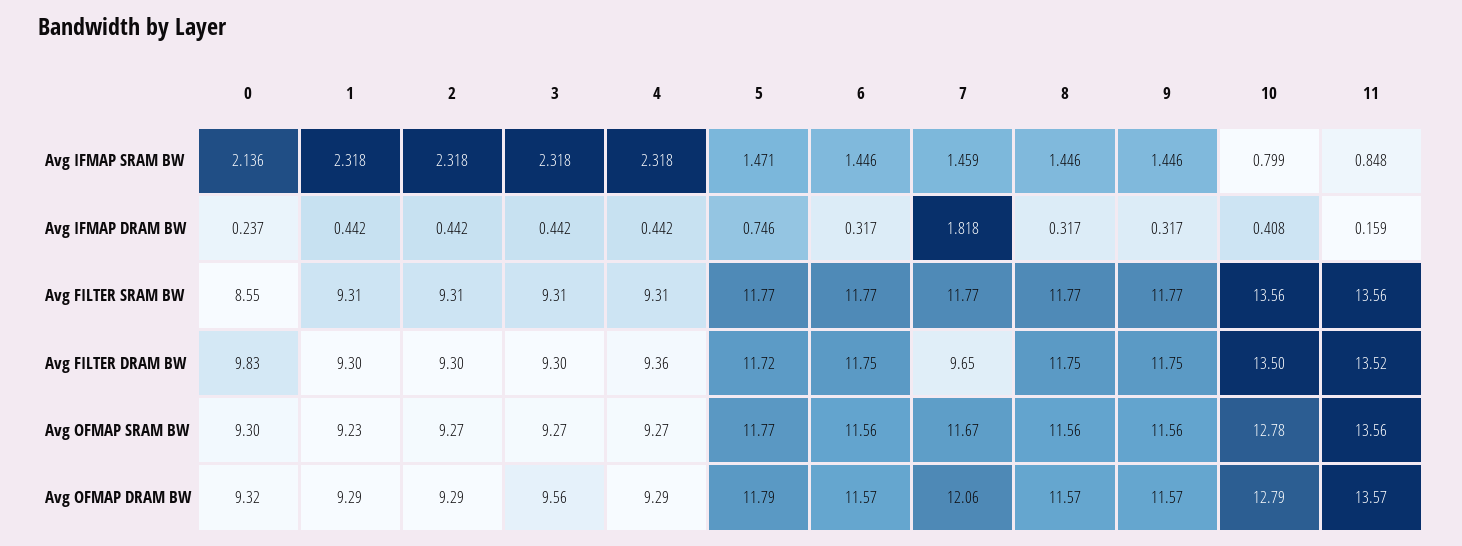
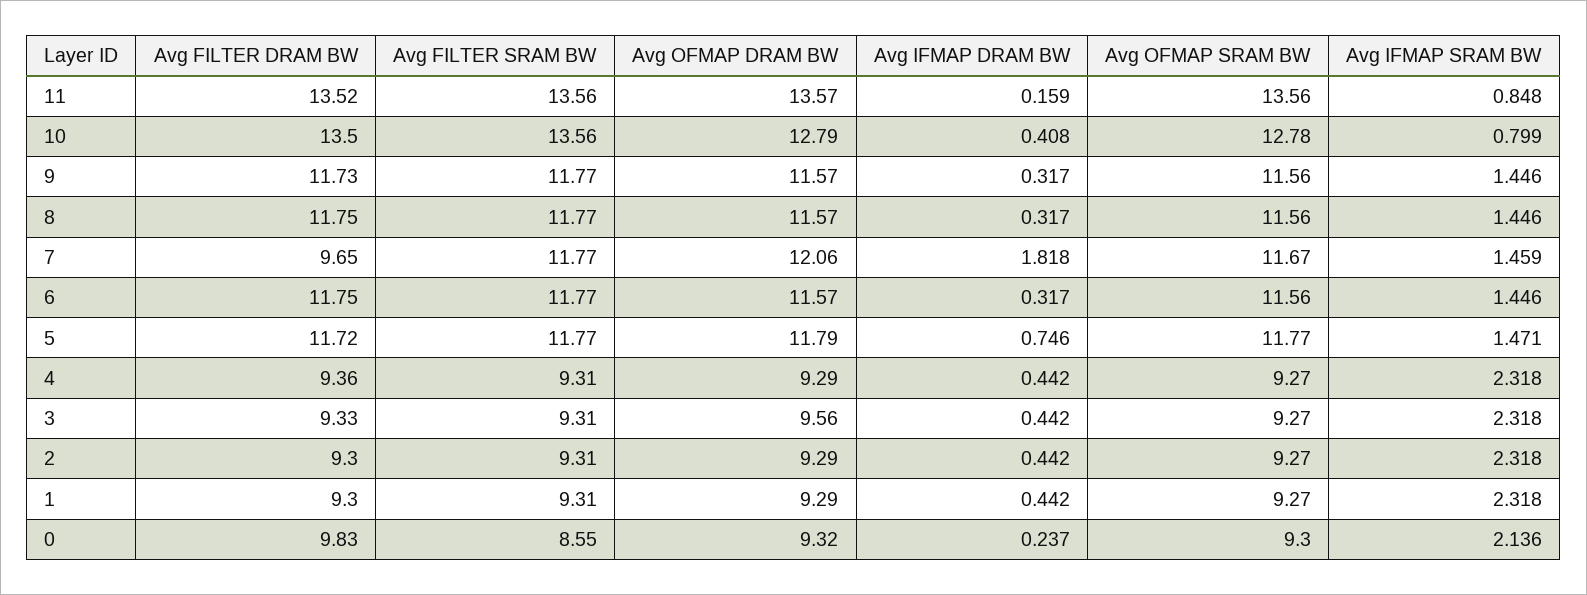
  {
    "0": {
      "Avg IFMAP SRAM BW": 2.136,
      "Avg IFMAP DRAM BW": 0.237,
      "Avg FILTER SRAM BW": 8.55,
      "Avg FILTER DRAM BW": 9.83,
      "Avg OFMAP SRAM BW": 9.3,
      "Avg OFMAP DRAM BW": 9.32
    },
    "1": {
      "Avg IFMAP SRAM BW": 2.318,
      "Avg IFMAP DRAM BW": 0.442,
      "Avg FILTER SRAM BW": 9.31,
      "Avg FILTER DRAM BW": 9.3,
-     "Avg OFMAP SRAM BW": 9.23,
+     "Avg OFMAP SRAM BW": 9.27,
      "Avg OFMAP DRAM BW": 9.29
    },
    "2": {
      "Avg IFMAP SRAM BW": 2.318,
      "Avg IFMAP DRAM BW": 0.442,
      "Avg FILTER SRAM BW": 9.31,
      "Avg FILTER DRAM BW": 9.3,
      "Avg OFMAP SRAM BW": 9.27,
      "Avg OFMAP DRAM BW": 9.29
    },
    "3": {
      "Avg IFMAP SRAM BW": 2.318,
      "Avg IFMAP DRAM BW": 0.442,
      "Avg FILTER SRAM BW": 9.31,
-     "Avg FILTER DRAM BW": 9.3,
+     "Avg FILTER DRAM BW": 9.33,
      "Avg OFMAP SRAM BW": 9.27,
      "Avg OFMAP DRAM BW": 9.56
    },
    "4": {
      "Avg IFMAP SRAM BW": 2.318,
      "Avg IFMAP DRAM BW": 0.442,
      "Avg FILTER SRAM BW": 9.31,
      "Avg FILTER DRAM BW": 9.36,
      "Avg OFMAP SRAM BW": 9.27,
      "Avg OFMAP DRAM BW": 9.29
    },
    "5": {
      "Avg IFMAP SRAM BW": 1.471,
      "Avg IFMAP DRAM BW": 0.746,
      "Avg FILTER SRAM BW": 11.77,
      "Avg FILTER DRAM BW": 11.72,
      "Avg OFMAP SRAM BW": 11.77,
      "Avg OFMAP DRAM BW": 11.79
    },
    "6": {
      "Avg IFMAP SRAM BW": 1.446,
      "Avg IFMAP DRAM BW": 0.317,
      "Avg FILTER SRAM BW": 11.77,
      "Avg FILTER DRAM BW": 11.75,
      "Avg OFMAP SRAM BW": 11.56,
      "Avg OFMAP DRAM BW": 11.57
    },
    "7": {
      "Avg IFMAP SRAM BW": 1.459,
      "Avg IFMAP DRAM BW": 1.818,
      "Avg FILTER SRAM BW": 11.77,
      "Avg FILTER DRAM BW": 9.65,
      "Avg OFMAP SRAM BW": 11.67,
      "Avg OFMAP DRAM BW": 12.06
    },
    "8": {
      "Avg IFMAP SRAM BW": 1.446,
      "Avg IFMAP DRAM BW": 0.317,
      "Avg FILTER SRAM BW": 11.77,
      "Avg FILTER DRAM BW": 11.75,
      "Avg OFMAP SRAM BW": 11.56,
      "Avg OFMAP DRAM BW": 11.57
    },
    "9": {
      "Avg IFMAP SRAM BW": 1.446,
      "Avg IFMAP DRAM BW": 0.317,
      "Avg FILTER SRAM BW": 11.77,
-     "Avg FILTER DRAM BW": 11.75,
+     "Avg FILTER DRAM BW": 11.73,
      "Avg OFMAP SRAM BW": 11.56,
      "Avg OFMAP DRAM BW": 11.57
    },
    "10": {
      "Avg IFMAP SRAM BW": 0.799,
      "Avg IFMAP DRAM BW": 0.408,
      "Avg FILTER SRAM BW": 13.56,
      "Avg FILTER DRAM BW": 13.5,
      "Avg OFMAP SRAM BW": 12.78,
      "Avg OFMAP DRAM BW": 12.79
    },
    "11": {
      "Avg IFMAP SRAM BW": 0.848,
      "Avg IFMAP DRAM BW": 0.159,
      "Avg FILTER SRAM BW": 13.56,
      "Avg FILTER DRAM BW": 13.52,
      "Avg OFMAP SRAM BW": 13.56,
      "Avg OFMAP DRAM BW": 13.57
    }
  }

